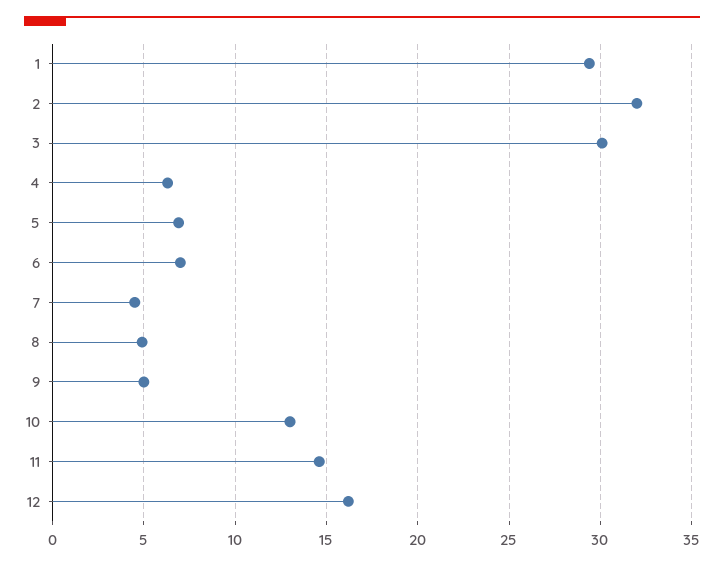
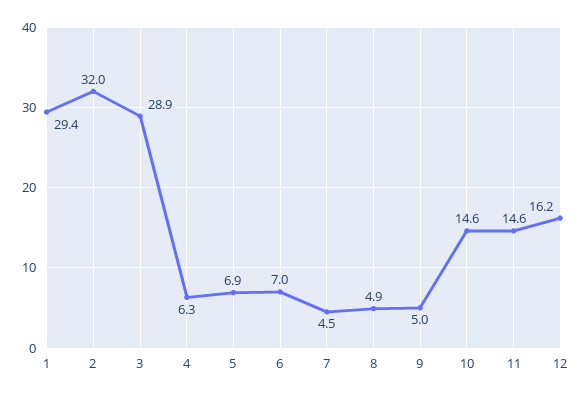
  {
    "1": 29.4,
    "2": 32,
-   "3": 30,
+   "3": 28.9,
    "4": 6.3,
    "5": 6.9,
    "6": 7,
    "7": 4.5,
    "8": 4.9,
    "9": 5,
-   "10": 13,
+   "10": 14.6,
    "11": 14.6,
    "12": 16.2
  }

